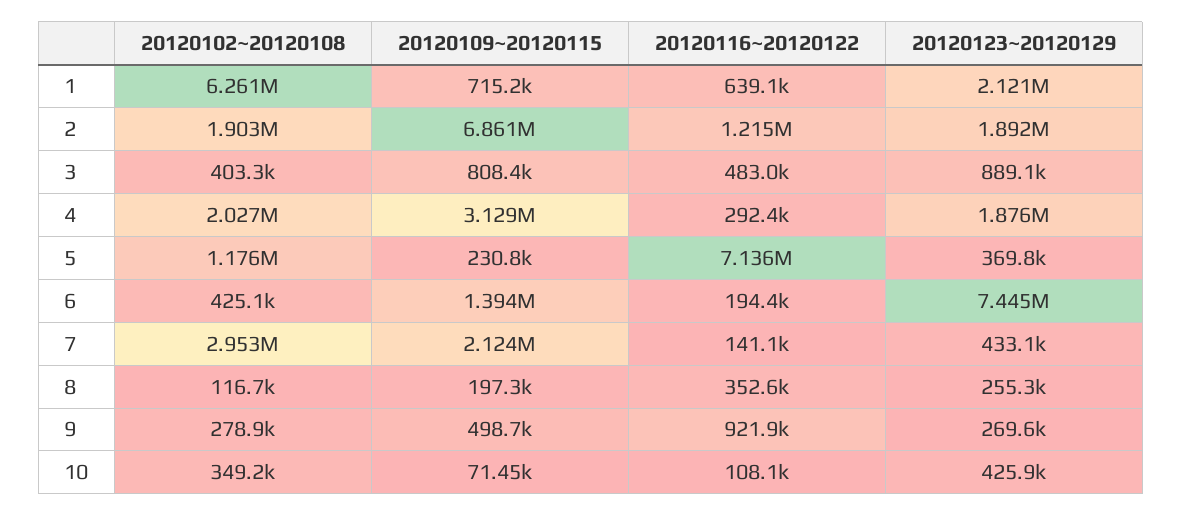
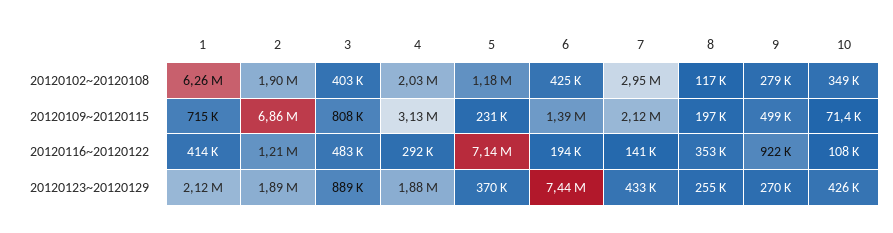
  {
    "20120102~20120108": {
      "1": 6261000,
      "2": 1903000,
      "3": 403300,
      "4": 2027000,
      "5": 1176000,
      "6": 425100,
      "7": 2953000,
      "8": 116700,
      "9": 278900,
      "10": 349200
    },
    "20120109~20120115": {
      "1": 715200,
      "2": 6861000,
      "3": 808400,
      "4": 3129000,
      "5": 230800,
      "6": 1394000,
      "7": 2124000,
      "8": 197300,
      "9": 498700,
      "10": 71450
    },
    "20120116~20120122": {
-     "1": 639100,
+     "1": 414000,
      "2": 1215000,
      "3": 483000,
      "4": 292400,
      "5": 7136000,
      "6": 194400,
      "7": 141100,
      "8": 352600,
      "9": 921900,
      "10": 108100
    },
    "20120123~20120129": {
      "1": 2121000,
      "2": 1892000,
      "3": 889100,
      "4": 1876000,
      "5": 369800,
      "6": 7445000,
      "7": 433100,
      "8": 255300,
      "9": 269600,
      "10": 425900
    }
  }

